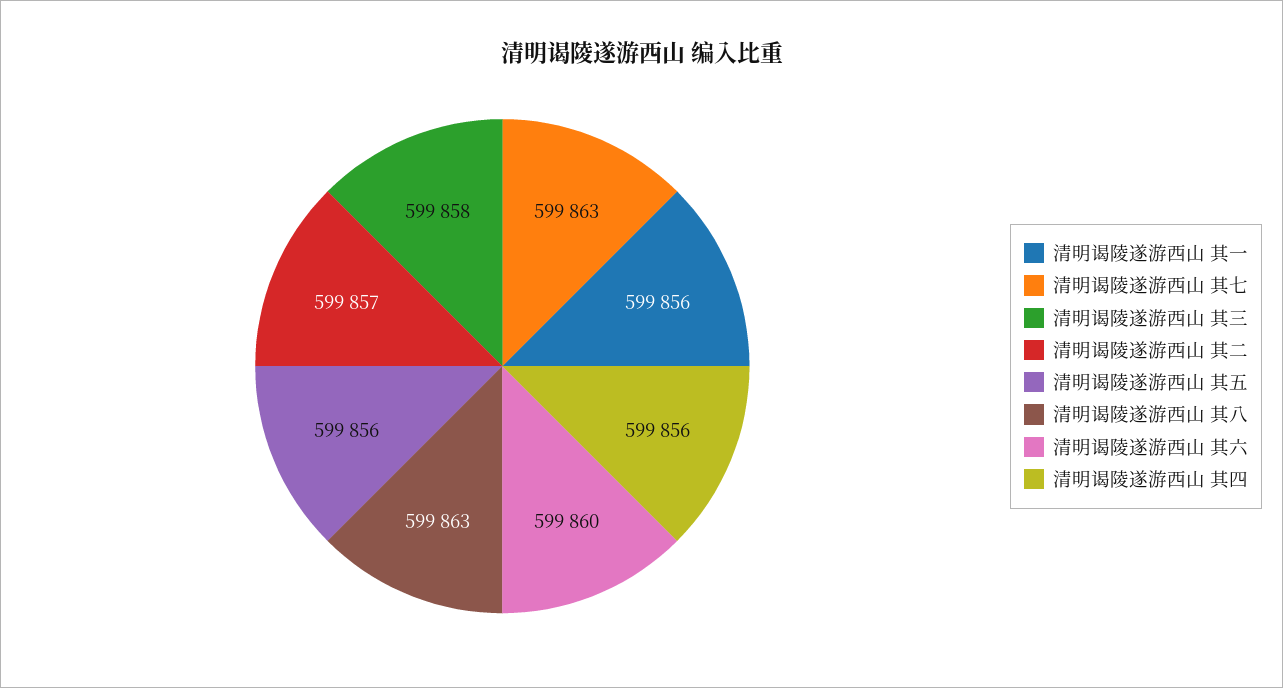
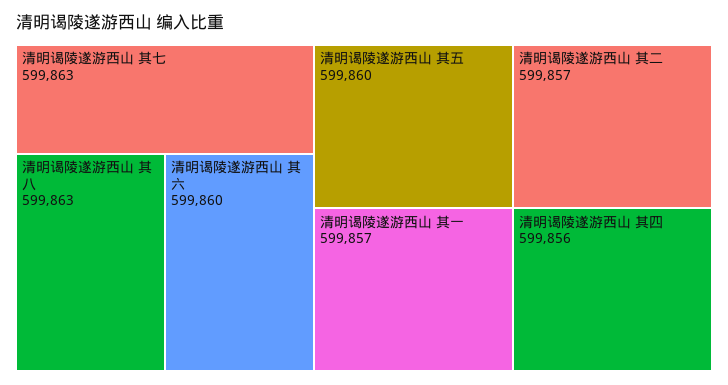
  {
-   "清明谒陵遂游西山 其一": 599856,
+   "清明谒陵遂游西山 其一": 599857,
    "清明谒陵遂游西山 其七": 599863,
-   "清明谒陵遂游西山 其三": 599858,
    "清明谒陵遂游西山 其二": 599857,
-   "清明谒陵遂游西山 其五": 599856,
+   "清明谒陵遂游西山 其五": 599860,
    "清明谒陵遂游西山 其八": 599863,
    "清明谒陵遂游西山 其六": 599860,
    "清明谒陵遂游西山 其四": 599856
  }

